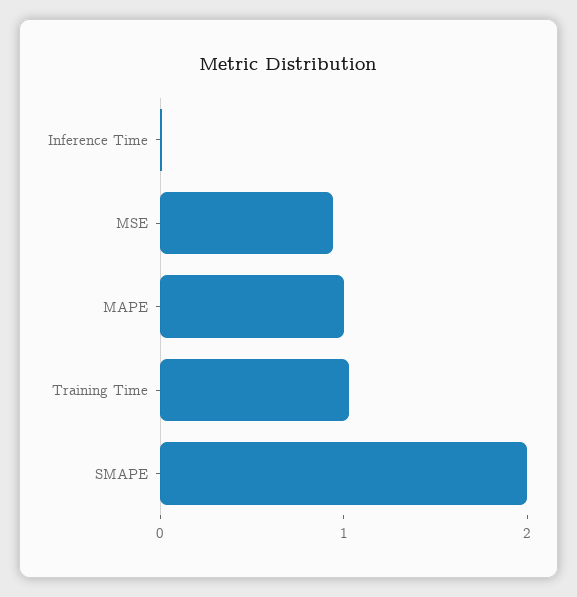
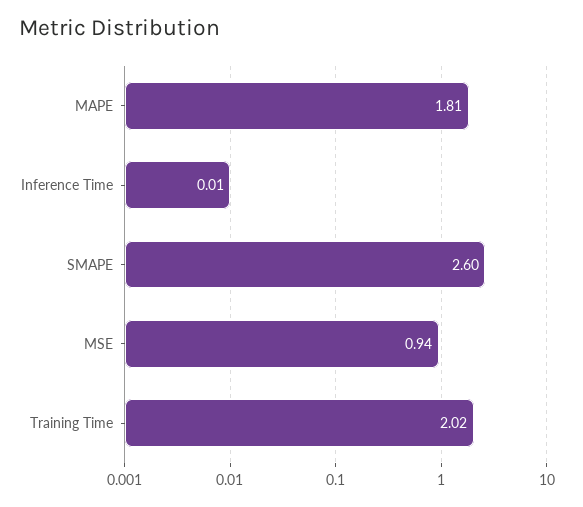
  {
    "Inference Time": 0.01,
    "MSE": 0.94,
-   "MAPE": 1,
+   "MAPE": 1.81,
-   "Training Time": 1,
+   "Training Time": 2.02,
-   "SMAPE": 2
+   "SMAPE": 2.6
  }

